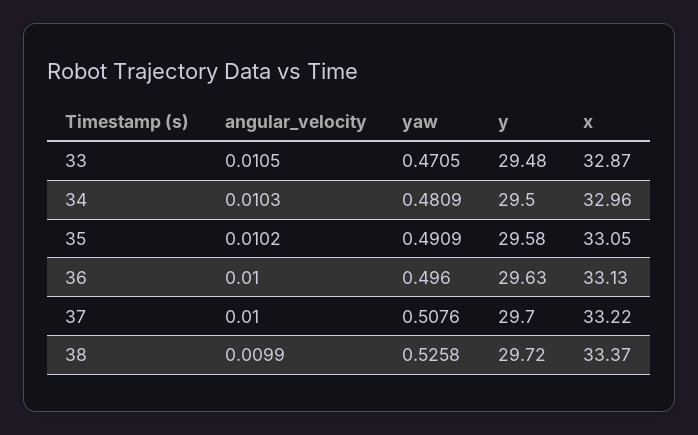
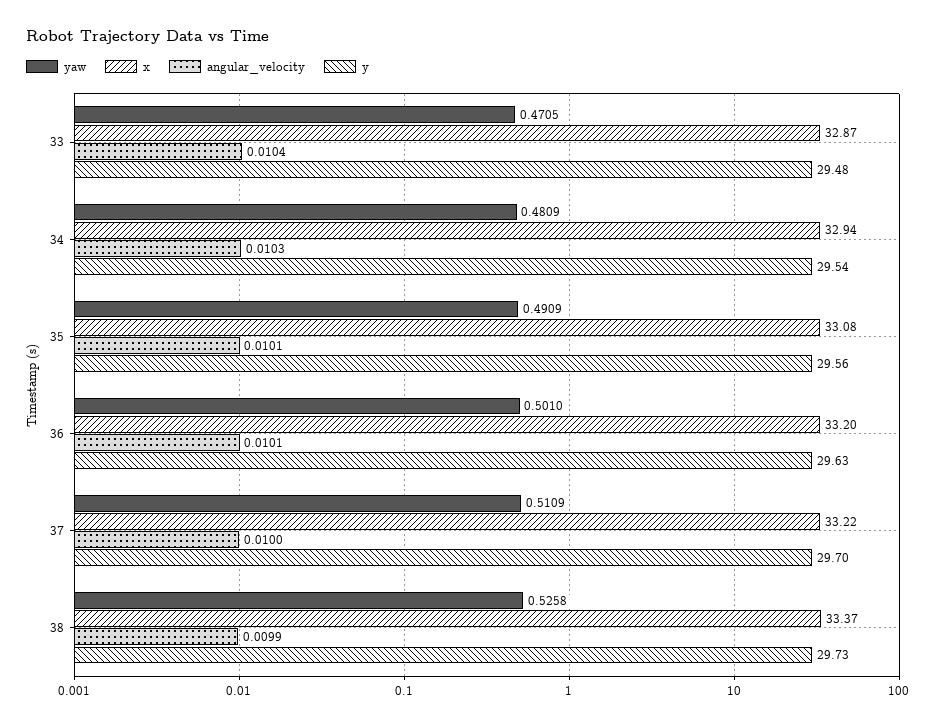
  {
    "angular_velocity": {
-     "33": 0.0105,
+     "33": 0.0104,
      "34": 0.0103,
-     "35": 0.0102,
+     "35": 0.0101,
-     "36": 0.01,
+     "36": 0.0101,
      "37": 0.01,
      "38": 0.0099
    },
    "yaw": {
      "33": 0.4705,
      "34": 0.4809,
      "35": 0.4909,
-     "36": 0.496,
+     "36": 0.501,
-     "37": 0.5076,
+     "37": 0.5109,
      "38": 0.5258
    },
    "y": {
      "33": 29.48,
-     "34": 29.5,
+     "34": 29.54,
-     "35": 29.58,
+     "35": 29.56,
      "36": 29.63,
      "37": 29.7,
-     "38": 29.72
+     "38": 29.73
    },
    "x": {
      "33": 32.87,
-     "34": 32.96,
+     "34": 32.94,
-     "35": 33.05,
+     "35": 33.08,
-     "36": 33.13,
+     "36": 33.2,
      "37": 33.22,
      "38": 33.37
    }
  }

